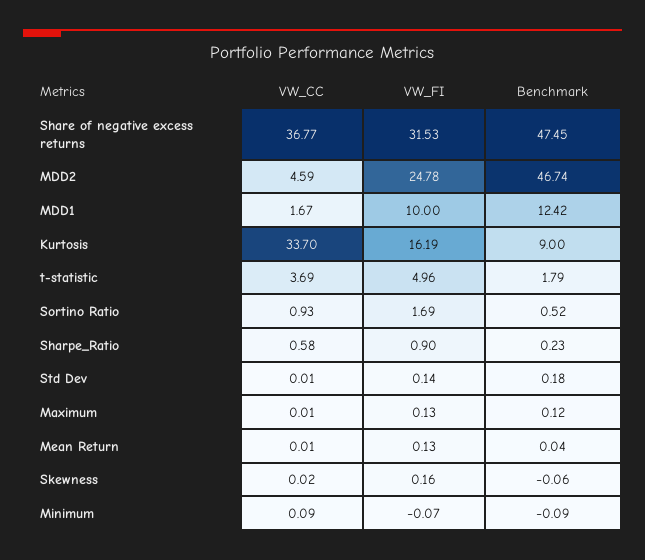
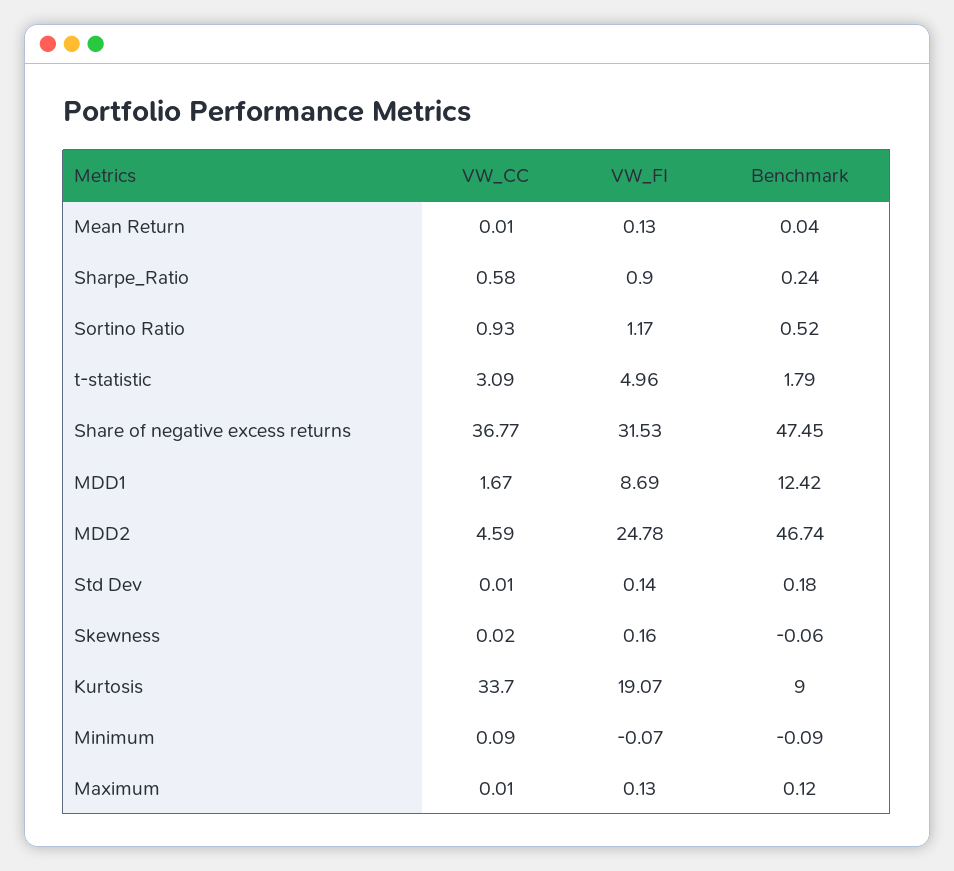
  {
    "VW_CC": {
      "Share of negative excess returns": 36.77,
      "MDD2": 4.59,
      "MDD1": 1.67,
      "Kurtosis": 33.7,
-     "t-statistic": 3.69,
+     "t-statistic": 3.09,
      "Sortino Ratio": 0.93,
      "Sharpe_Ratio": 0.58,
      "Std Dev": 0.01,
      "Maximum": 0.01,
      "Mean Return": 0.01,
      "Skewness": 0.02,
      "Minimum": 0.09
    },
    "VW_FI": {
      "Share of negative excess returns": 31.53,
      "MDD2": 24.78,
-     "MDD1": 10,
+     "MDD1": 8.69,
-     "Kurtosis": 16.19,
+     "Kurtosis": 19.07,
      "t-statistic": 4.96,
-     "Sortino Ratio": 1.69,
+     "Sortino Ratio": 1.17,
      "Sharpe_Ratio": 0.9,
      "Std Dev": 0.14,
      "Maximum": 0.13,
      "Mean Return": 0.13,
      "Skewness": 0.16,
      "Minimum": -0.07
    },
    "Benchmark": {
      "Share of negative excess returns": 47.45,
      "MDD2": 46.74,
      "MDD1": 12.42,
      "Kurtosis": 9,
      "t-statistic": 1.79,
      "Sortino Ratio": 0.52,
-     "Sharpe_Ratio": 0.23,
+     "Sharpe_Ratio": 0.24,
      "Std Dev": 0.18,
      "Maximum": 0.12,
      "Mean Return": 0.04,
      "Skewness": -0.06,
      "Minimum": -0.09
    }
  }

